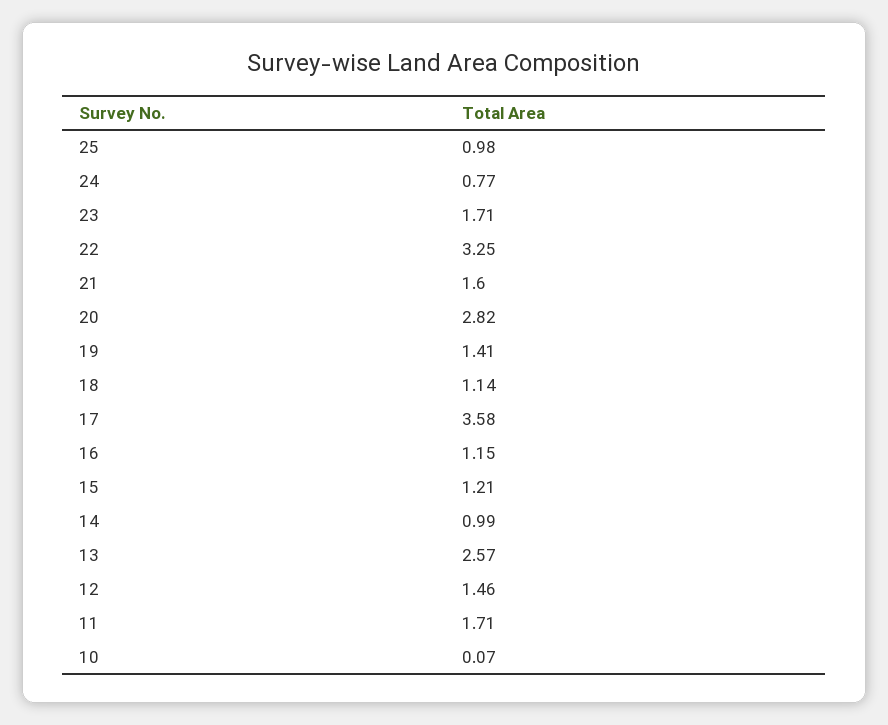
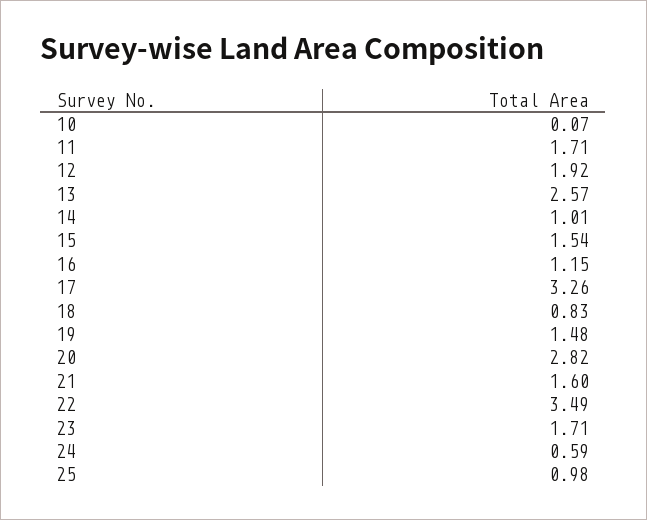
  {
    "25": 0.98,
-   "24": 0.77,
+   "24": 0.59,
    "23": 1.71,
-   "22": 3.25,
+   "22": 3.49,
    "21": 1.6,
    "20": 2.82,
-   "19": 1.41,
+   "19": 1.48,
-   "18": 1.14,
+   "18": 0.83,
-   "17": 3.58,
+   "17": 3.26,
    "16": 1.15,
-   "15": 1.21,
+   "15": 1.54,
-   "14": 0.99,
+   "14": 1.01,
    "13": 2.57,
-   "12": 1.46,
+   "12": 1.92,
    "11": 1.71,
    "10": 0.07
  }

